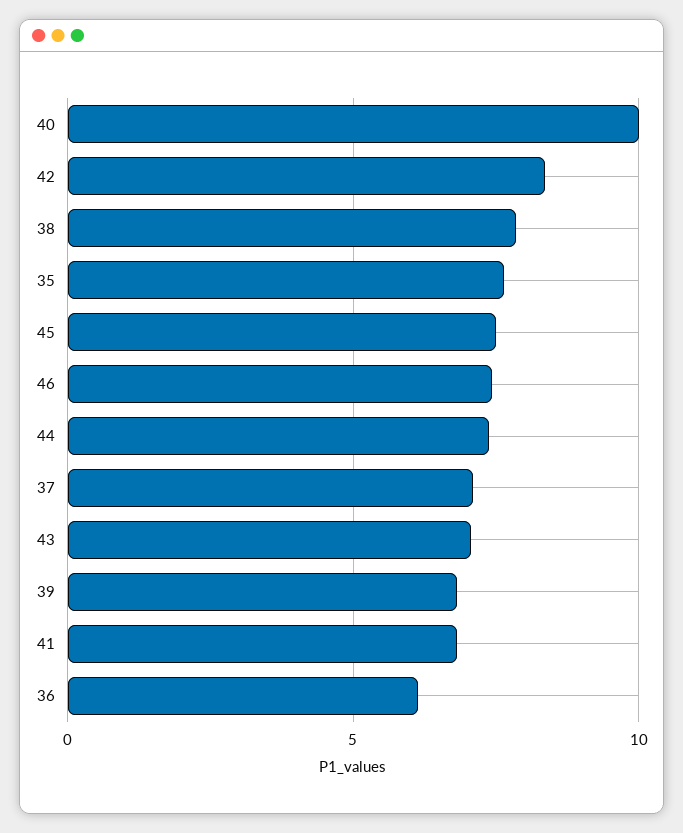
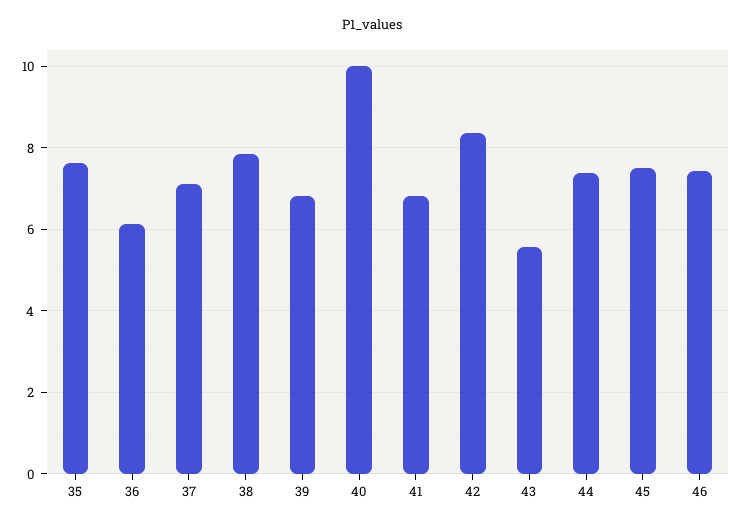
  {
    "40": 10,
    "42": 8.4,
    "38": 7.8,
    "35": 7.6,
    "45": 7.6,
    "46": 7.4,
    "44": 7.4,
    "37": 7.2,
-   "43": 7,
+   "43": 5.6,
    "39": 6.8,
    "41": 6.8,
    "36": 6.2
  }

